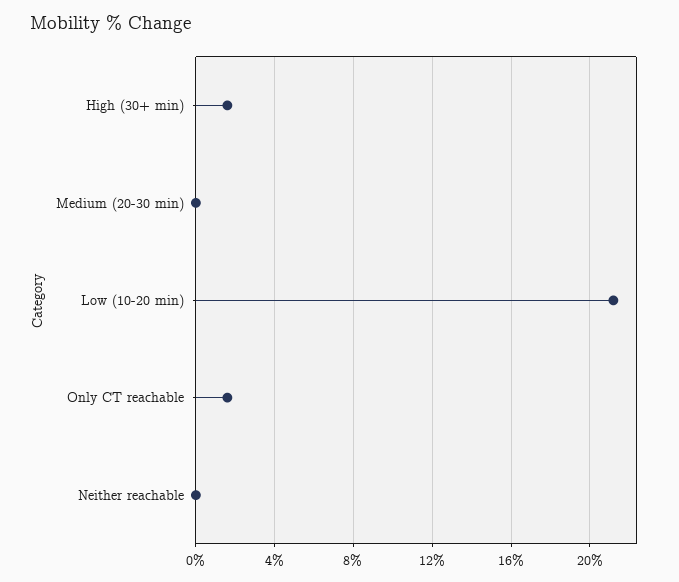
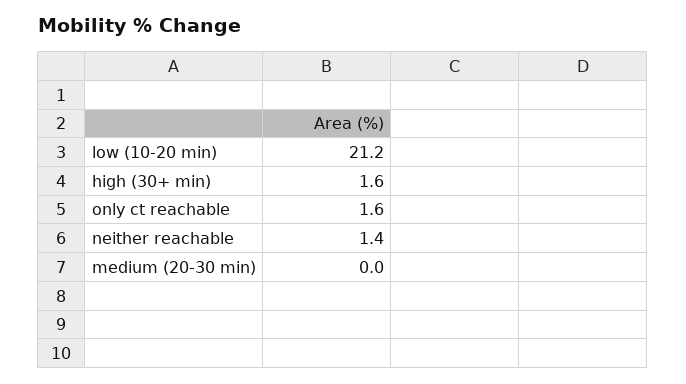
  {
    "High (30+ min)": 1.6,
    "Medium (20-30 min)": 0,
    "Low (10-20 min)": 21.2,
    "Only CT reachable": 1.6,
-   "Neither reachable": 0
+   "Neither reachable": 1.4
  }

